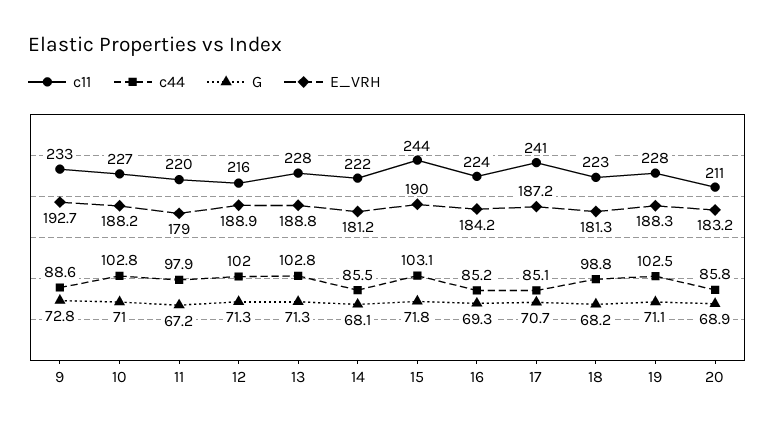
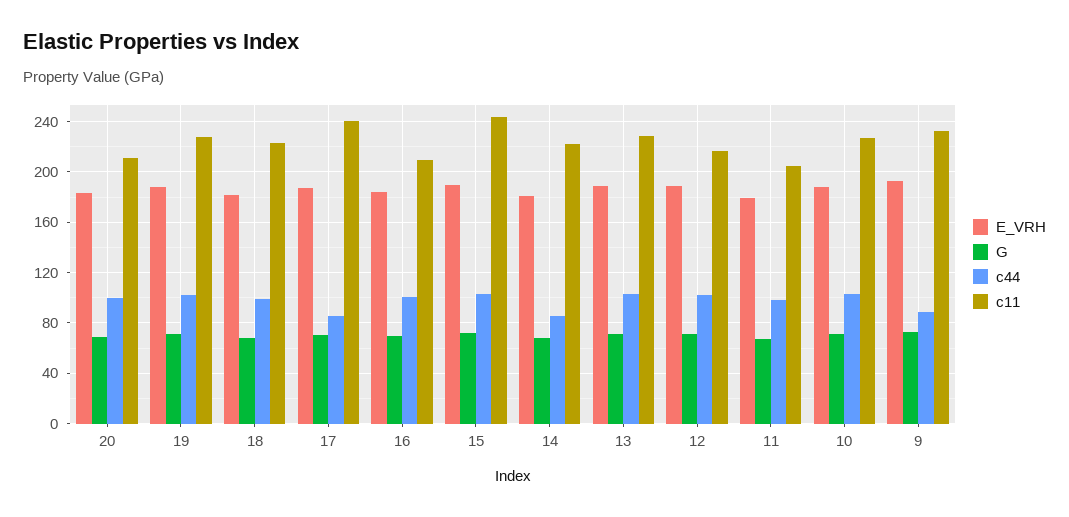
  {
    "c11": {
      "9": 233,
      "10": 227,
-     "11": 220,
+     "11": 205,
      "12": 216,
      "13": 228,
      "14": 222,
      "15": 244,
-     "16": 224,
+     "16": 210,
      "17": 241,
      "18": 223,
      "19": 228,
      "20": 211
    },
    "c44": {
      "9": 88.6,
      "10": 102.8,
      "11": 97.9,
      "12": 102,
      "13": 102.8,
      "14": 85.5,
      "15": 103.1,
-     "16": 85.2,
+     "16": 100,
      "17": 85.1,
      "18": 98.8,
      "19": 102.5,
-     "20": 85.8
+     "20": 100
    },
    "G": {
      "9": 72.8,
      "10": 71,
      "11": 67.2,
      "12": 71.3,
      "13": 71.3,
      "14": 68.1,
      "15": 71.8,
      "16": 69.3,
      "17": 70.7,
      "18": 68.2,
      "19": 71.1,
      "20": 68.9
    },
    "E_VRH": {
      "9": 192.7,
      "10": 188.2,
      "11": 179,
      "12": 188.9,
      "13": 188.8,
      "14": 181.2,
      "15": 190,
      "16": 184.2,
      "17": 187.2,
      "18": 181.3,
      "19": 188.3,
      "20": 183.2
    }
  }

